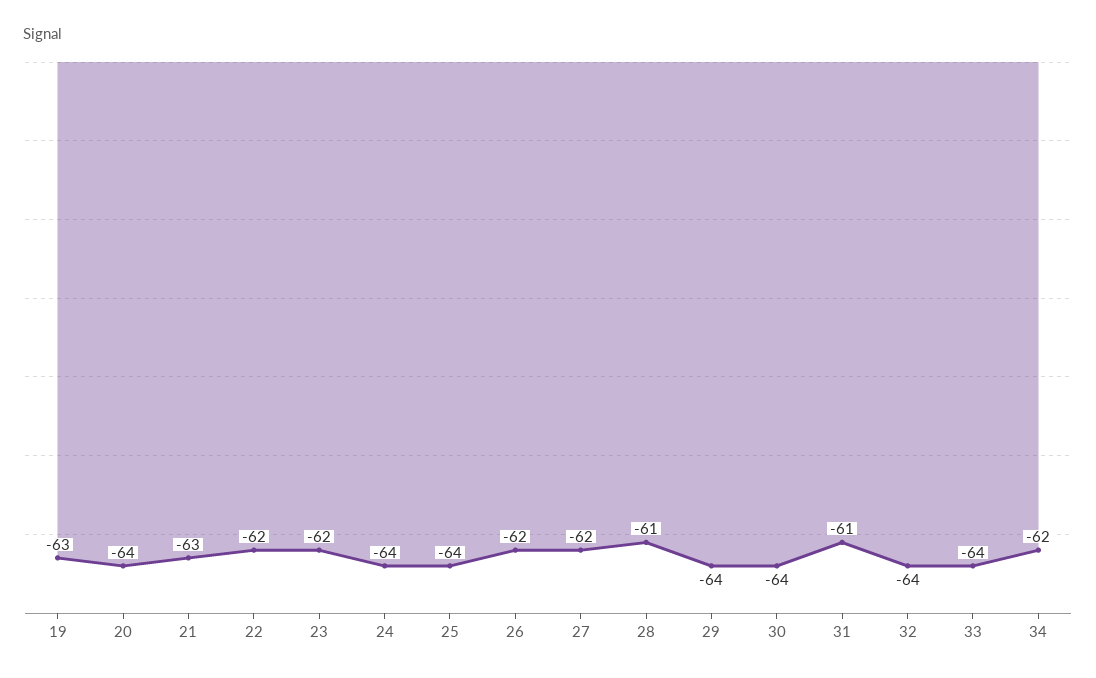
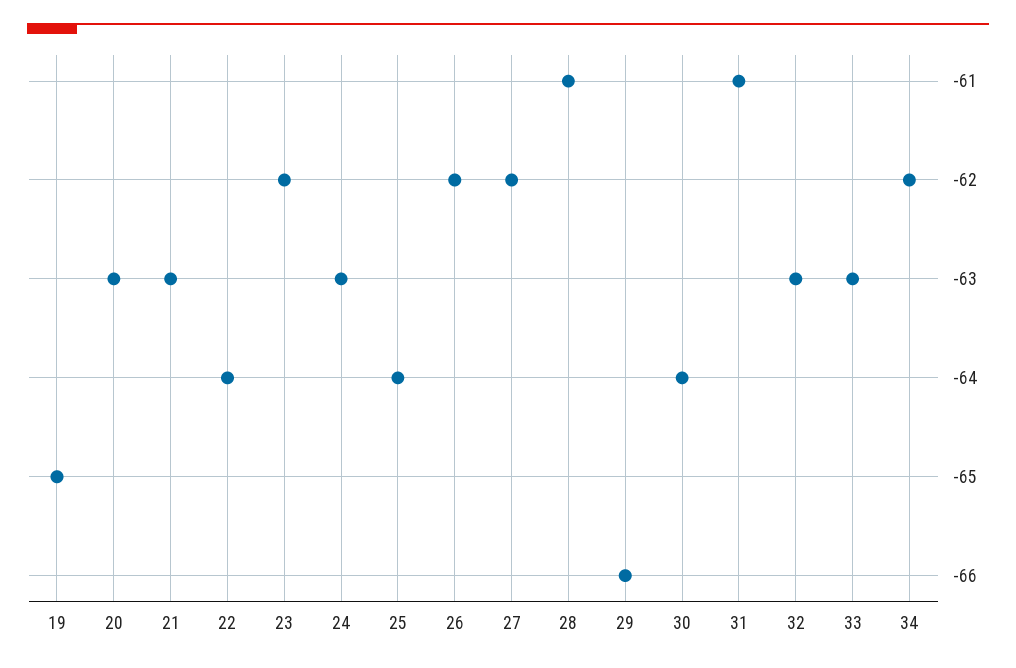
  {
-   "19": -63,
+   "19": -65,
-   "20": -64,
+   "20": -63,
    "21": -63,
-   "22": -62,
+   "22": -64,
    "23": -62,
-   "24": -64,
+   "24": -63,
    "25": -64,
    "26": -62,
    "27": -62,
    "28": -61,
-   "29": -64,
+   "29": -66,
    "30": -64,
    "31": -61,
-   "32": -64,
+   "32": -63,
-   "33": -64,
+   "33": -63,
    "34": -62
  }

